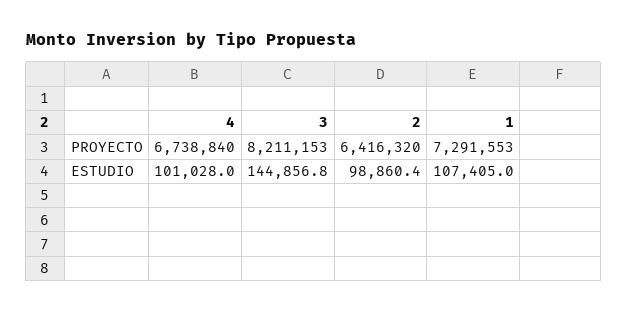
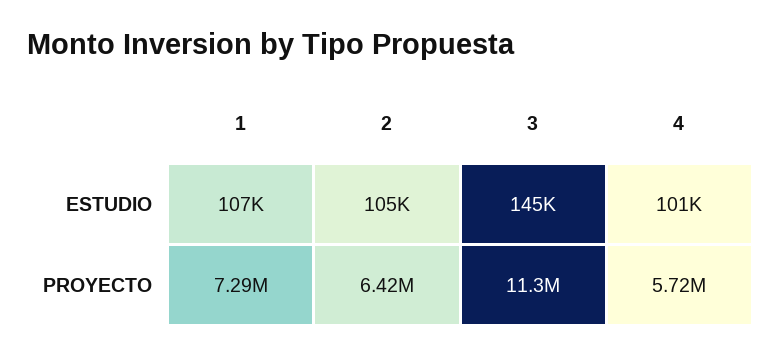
  {
    "4": {
-     "PROYECTO": 6738840,
+     "PROYECTO": 5720000,
      "ESTUDIO": 101028
    },
    "3": {
-     "PROYECTO": 8211153,
+     "PROYECTO": 11300000,
      "ESTUDIO": 144856.8
    },
    "2": {
      "PROYECTO": 6416320,
-     "ESTUDIO": 98860.4
+     "ESTUDIO": 105000
    },
    "1": {
      "PROYECTO": 7291553,
      "ESTUDIO": 107405
    }
  }

